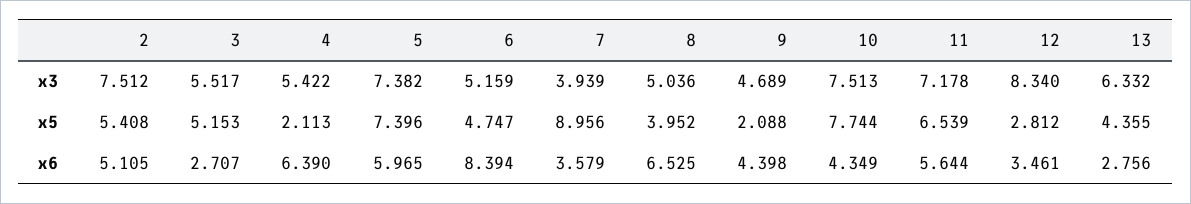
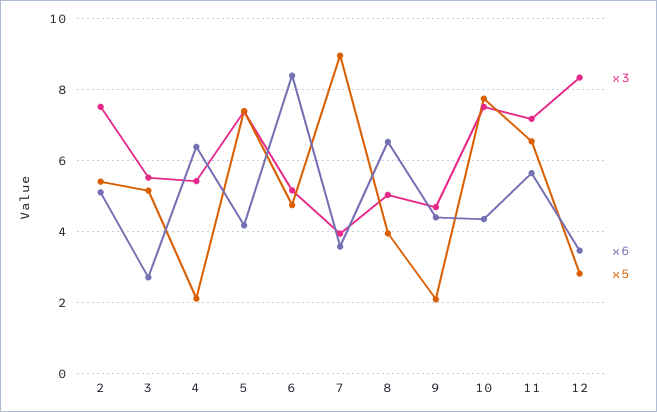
  {
    "x3": {
      "2": 7.512,
      "3": 5.517,
      "4": 5.422,
      "5": 7.382,
      "6": 5.159,
      "7": 3.939,
      "8": 5.036,
      "9": 4.689,
      "10": 7.513,
      "11": 7.178,
-     "12": 8.34,
+     "12": 8.34
-     "13": 6.332
    },
    "x5": {
      "2": 5.408,
      "3": 5.153,
      "4": 2.113,
      "5": 7.396,
      "6": 4.747,
      "7": 8.956,
      "8": 3.952,
      "9": 2.088,
      "10": 7.744,
      "11": 6.539,
-     "12": 2.812,
+     "12": 2.812
-     "13": 4.355
    },
    "x6": {
      "2": 5.105,
      "3": 2.707,
      "4": 6.39,
-     "5": 5.965,
+     "5": 4.2,
      "6": 8.394,
      "7": 3.579,
      "8": 6.525,
      "9": 4.398,
      "10": 4.349,
      "11": 5.644,
-     "12": 3.461,
+     "12": 3.461
-     "13": 2.756
    }
  }

